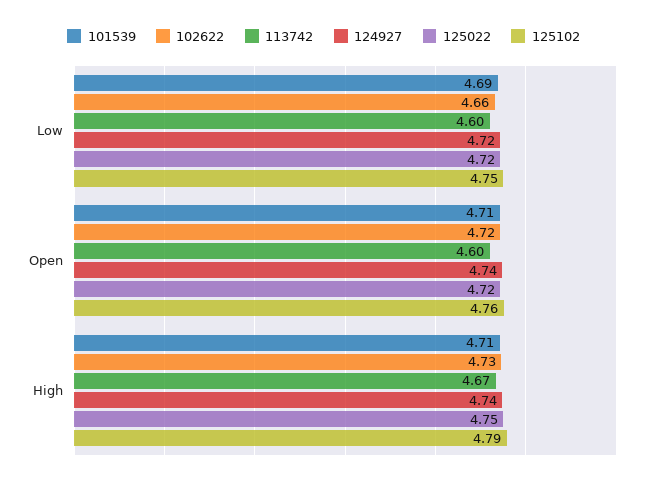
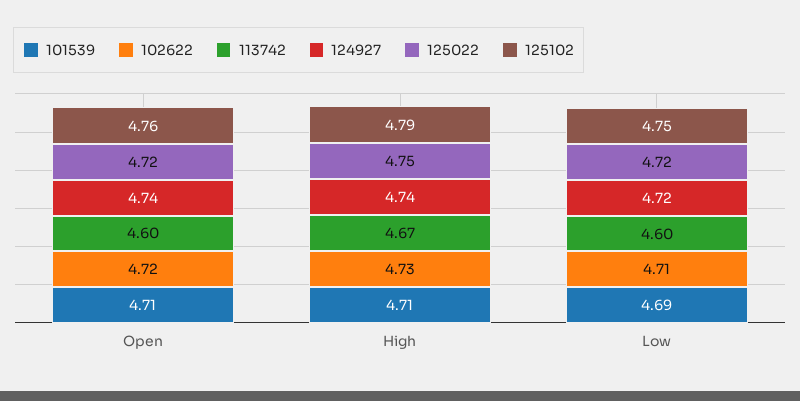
  {
    "101539": {
      "Low": 4.69,
      "Open": 4.71,
      "High": 4.71
    },
    "102622": {
-     "Low": 4.66,
+     "Low": 4.71,
      "Open": 4.72,
      "High": 4.73
    },
    "113742": {
      "Low": 4.6,
      "Open": 4.6,
      "High": 4.67
    },
    "124927": {
      "Low": 4.72,
      "Open": 4.74,
      "High": 4.74
    },
    "125022": {
      "Low": 4.72,
      "Open": 4.72,
      "High": 4.75
    },
    "125102": {
      "Low": 4.75,
      "Open": 4.76,
      "High": 4.79
    }
  }

